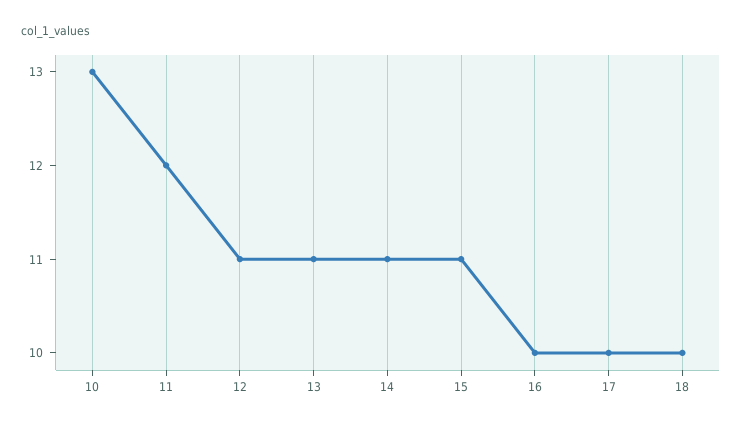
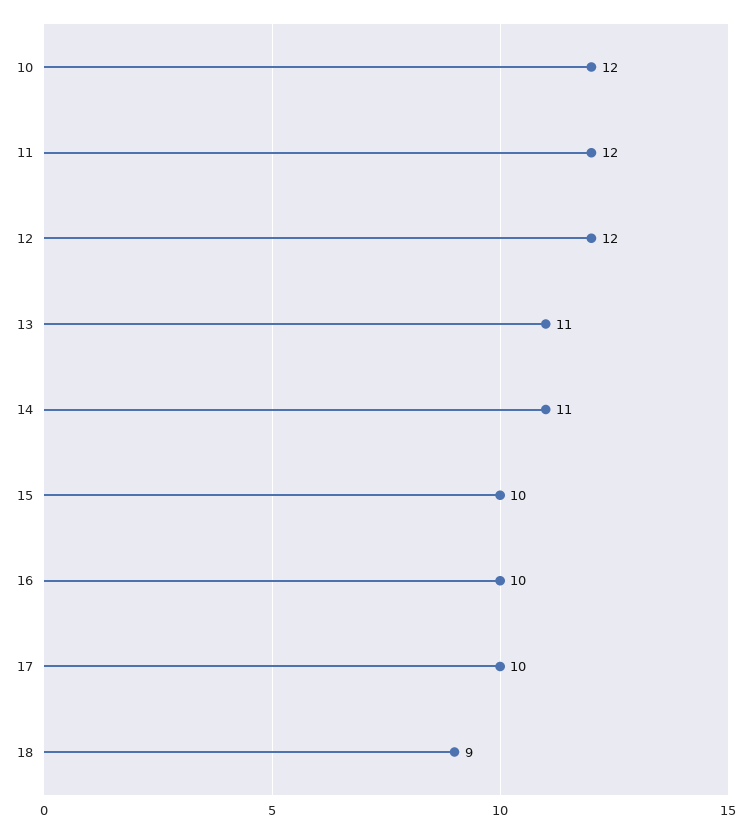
  {
-   "10": 13,
+   "10": 12,
    "11": 12,
-   "12": 11,
+   "12": 12,
    "13": 11,
    "14": 11,
-   "15": 11,
+   "15": 10,
    "16": 10,
    "17": 10,
-   "18": 10
+   "18": 9
  }

